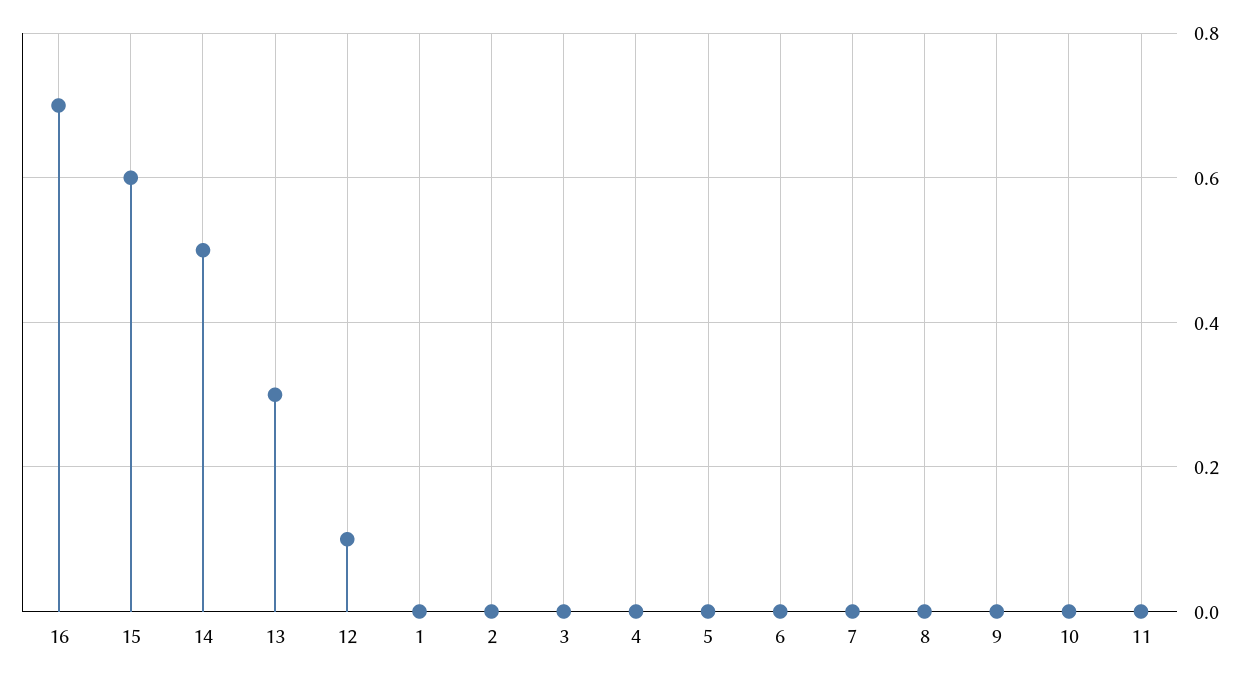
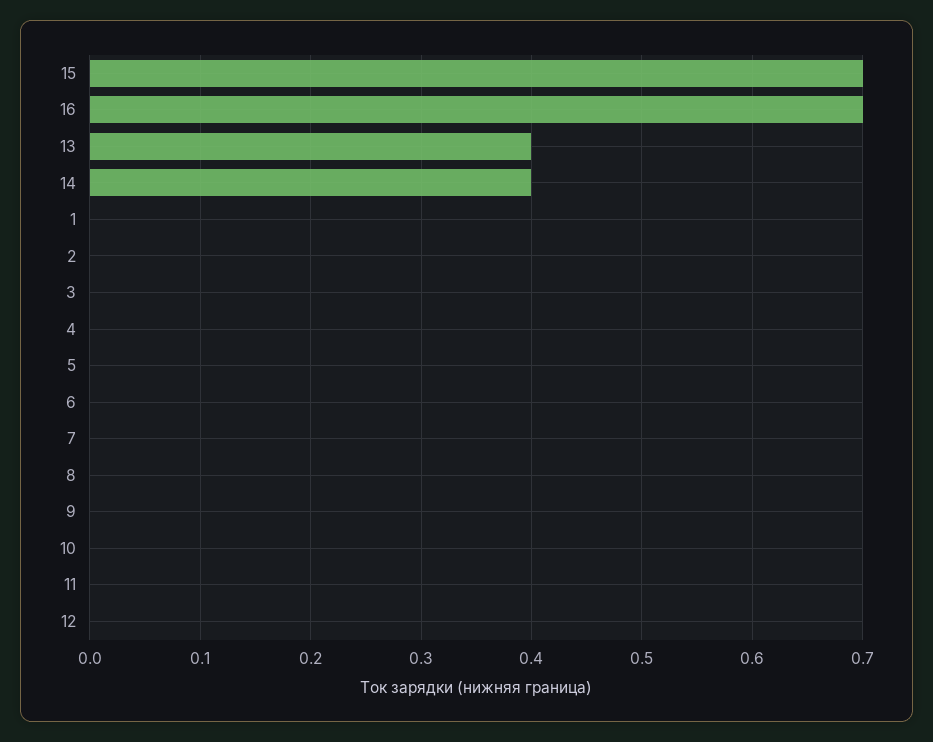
  {
    "16": 0.7,
-   "15": 0.6,
+   "15": 0.7,
-   "14": 0.5,
+   "14": 0.4,
-   "13": 0.3,
+   "13": 0.4,
-   "12": 0.1,
+   "12": 0,
    "1": 0,
    "2": 0,
    "3": 0,
    "4": 0,
    "5": 0,
    "6": 0,
    "7": 0,
    "8": 0,
    "9": 0,
    "10": 0,
    "11": 0
  }

